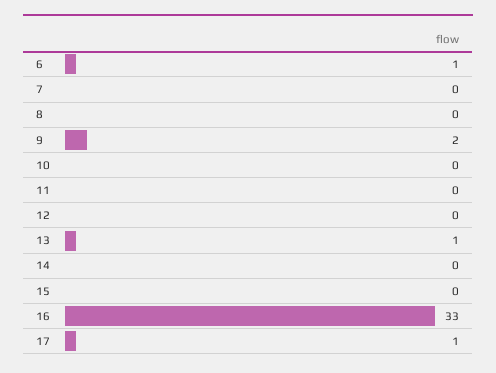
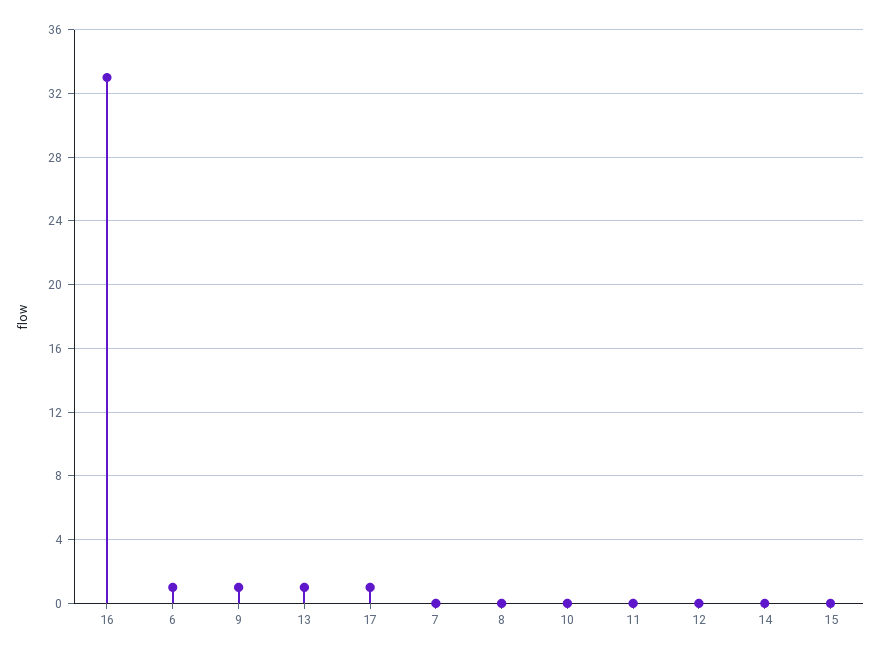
  {
    "6": 1,
    "7": 0,
    "8": 0,
-   "9": 2,
+   "9": 1,
    "10": 0,
    "11": 0,
    "12": 0,
    "13": 1,
    "14": 0,
    "15": 0,
    "16": 33,
    "17": 1
  }

